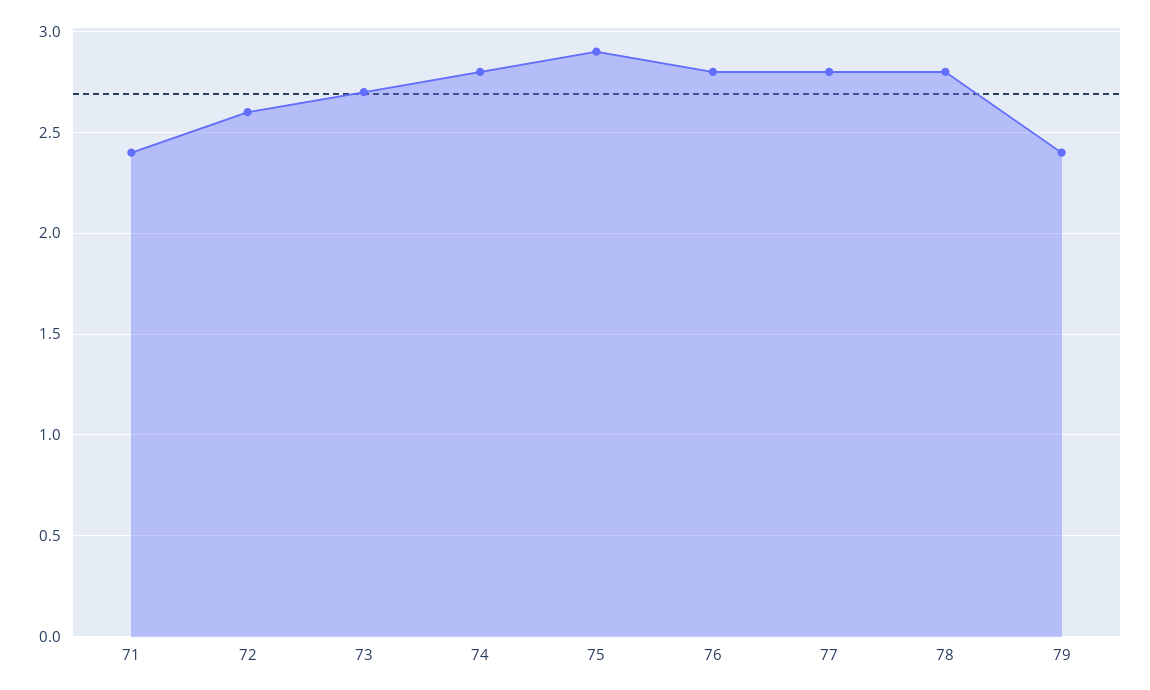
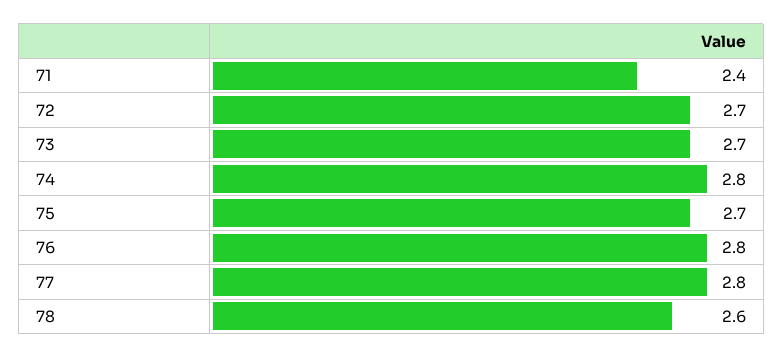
  {
    "71": 2.4,
-   "72": 2.6,
+   "72": 2.7,
    "73": 2.7,
    "74": 2.8,
-   "75": 2.9,
+   "75": 2.7,
    "76": 2.8,
    "77": 2.8,
-   "78": 2.8,
+   "78": 2.6
-   "79": 2.4
  }

